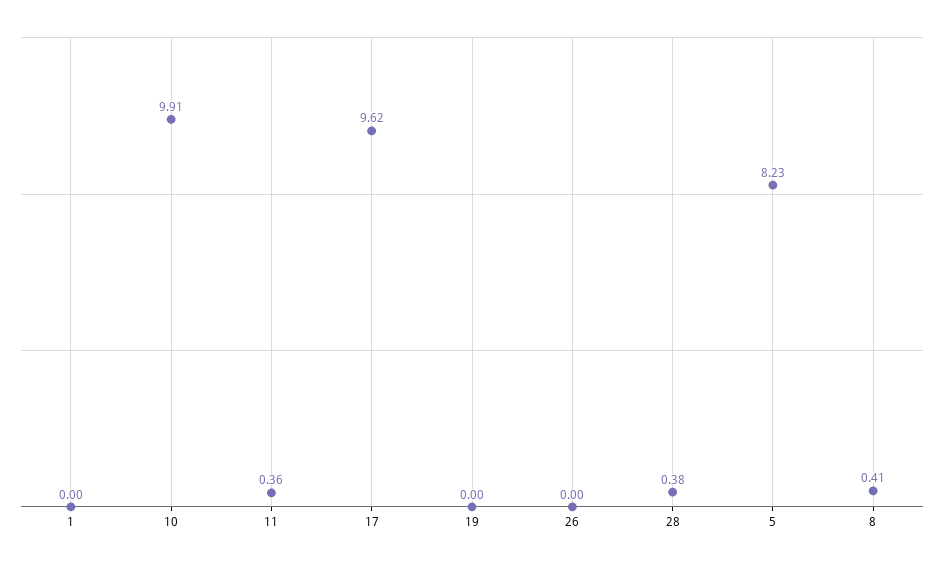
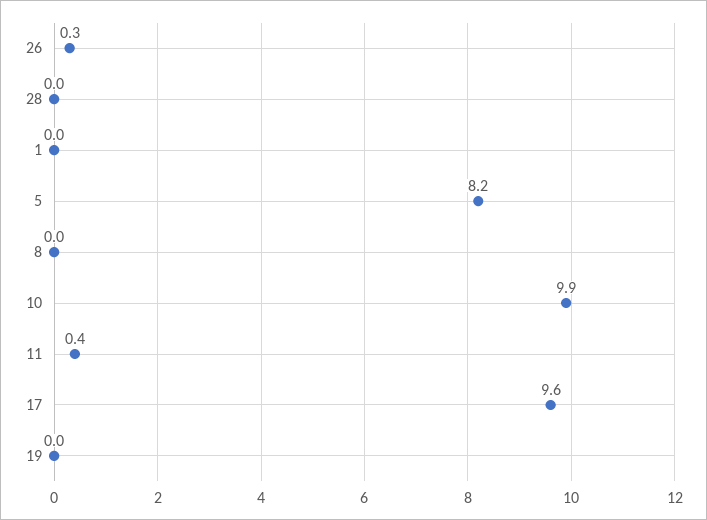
  {
    "1": 0,
    "10": 9.91,
    "11": 0.36,
    "17": 9.62,
    "19": 0,
-   "26": 0,
+   "26": 0.3,
-   "28": 0.38,
+   "28": 0,
    "5": 8.23,
-   "8": 0.41
+   "8": 0
  }

